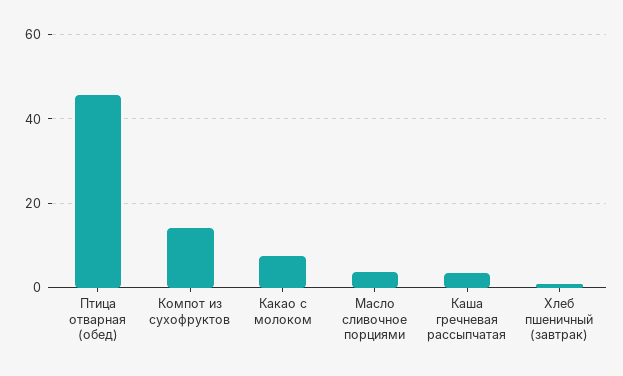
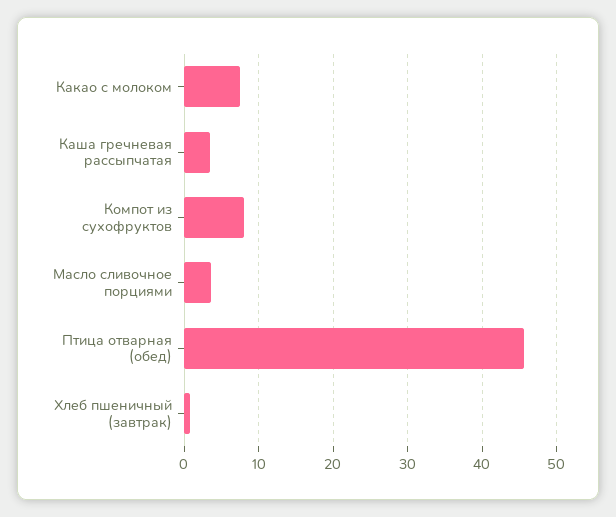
  {
    "Птица отварная (обед)": 46,
-   "Компот из сухофруктов": 14,
+   "Компот из сухофруктов": 8,
    "Какао с молоком": 8,
    "Масло сливочное порциями": 4,
    "Каша гречневая рассыпчатая": 4,
    "Хлеб пшеничный (завтрак)": 1
  }

